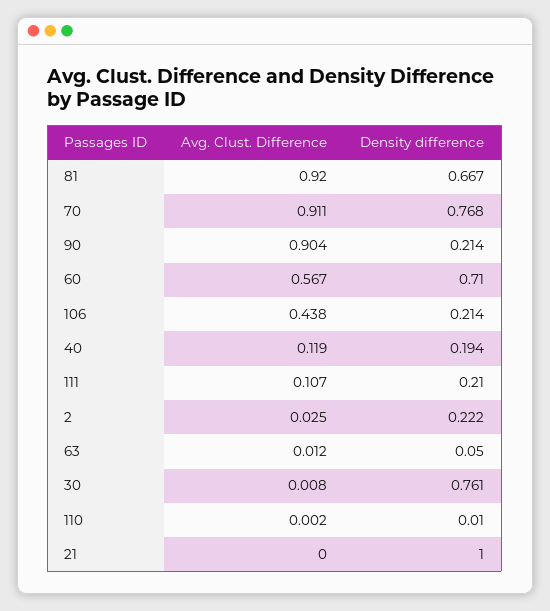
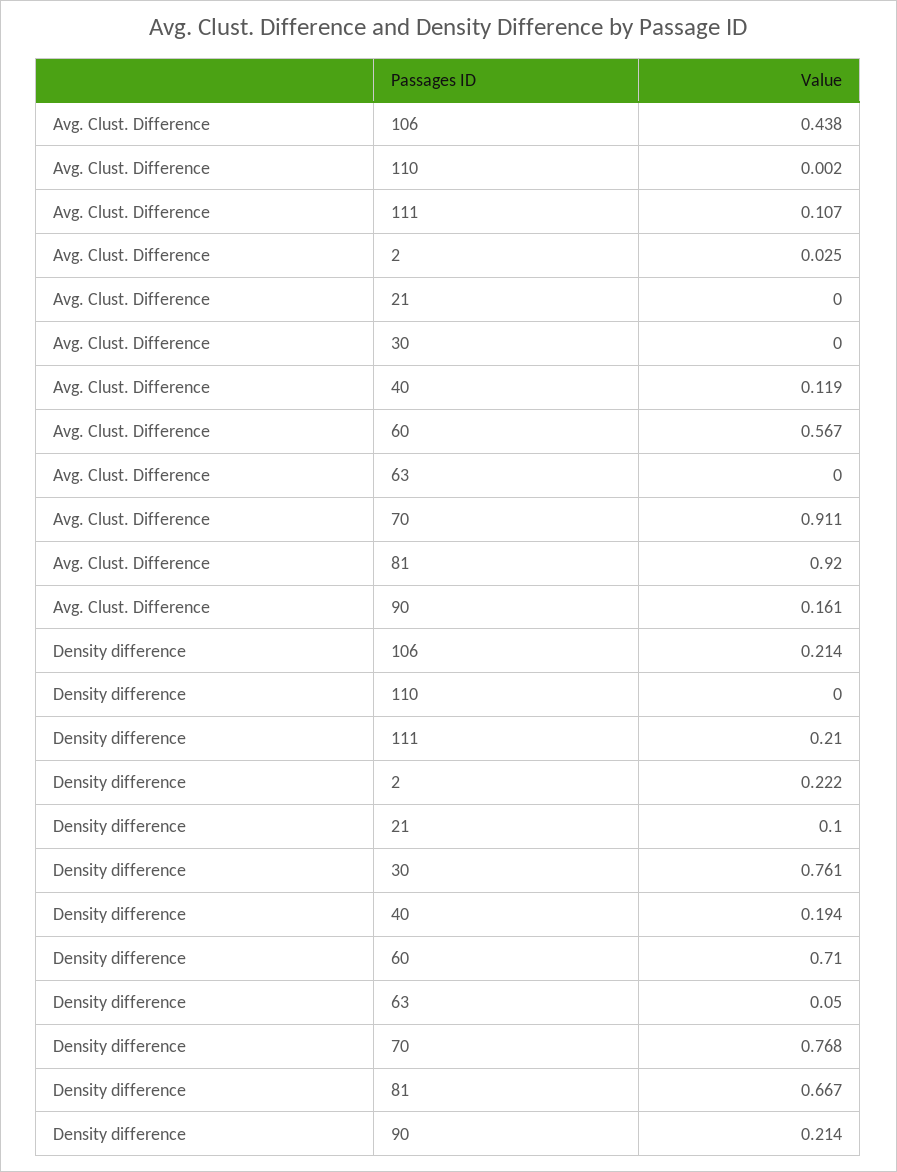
  {
    "Avg. Clust. Difference": {
      "81": 0.92,
      "70": 0.911,
-     "90": 0.904,
+     "90": 0.161,
      "60": 0.567,
      "106": 0.438,
      "40": 0.119,
      "111": 0.107,
      "2": 0.025,
-     "63": 0.012,
+     "63": 0,
-     "30": 0.008,
+     "30": 0,
      "110": 0.002,
      "21": 0
    },
    "Density difference": {
      "81": 0.667,
      "70": 0.768,
      "90": 0.214,
      "60": 0.71,
      "106": 0.214,
      "40": 0.194,
      "111": 0.21,
      "2": 0.222,
      "63": 0.05,
      "30": 0.761,
-     "110": 0.01,
+     "110": 0,
-     "21": 1
+     "21": 0.1
    }
  }

